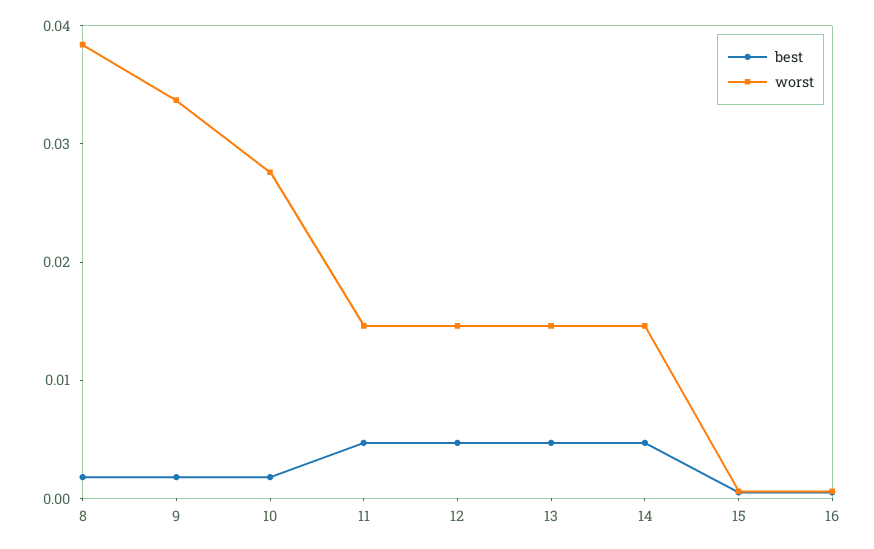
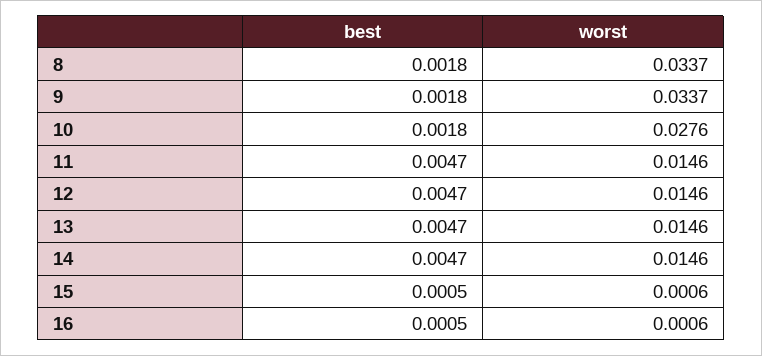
  {
    "best": {
      "8": 0.0018,
      "9": 0.0018,
      "10": 0.0018,
      "11": 0.0047,
      "12": 0.0047,
      "13": 0.0047,
      "14": 0.0047,
      "15": 0.0005,
      "16": 0.0005
    },
    "worst": {
-     "8": 0.038,
+     "8": 0.0337,
      "9": 0.0337,
      "10": 0.0276,
      "11": 0.0146,
      "12": 0.0146,
      "13": 0.0146,
      "14": 0.0146,
      "15": 0.0006,
      "16": 0.0006
    }
  }

